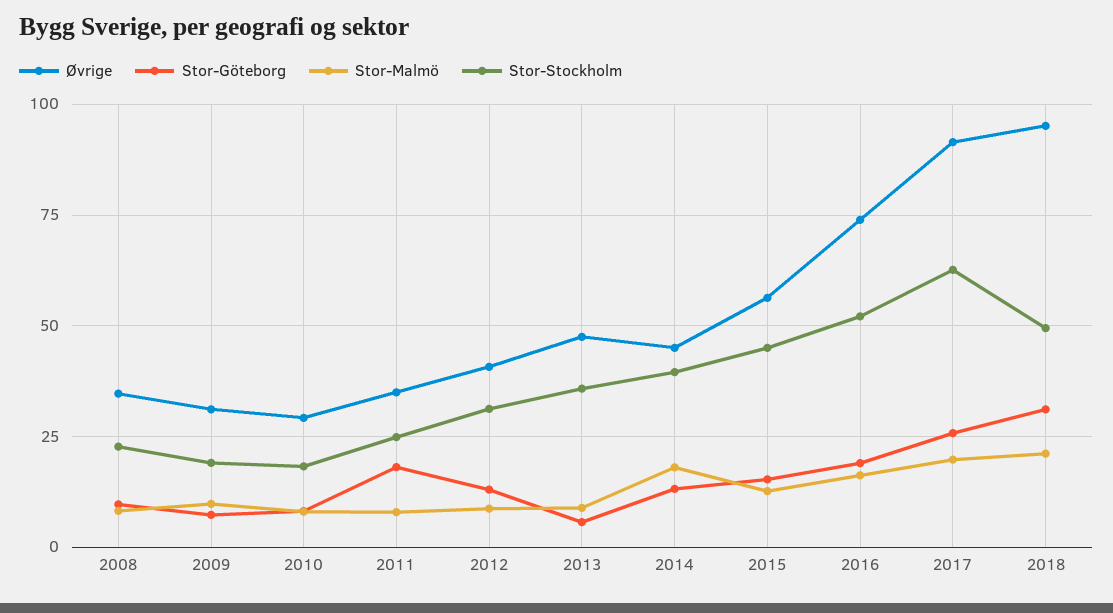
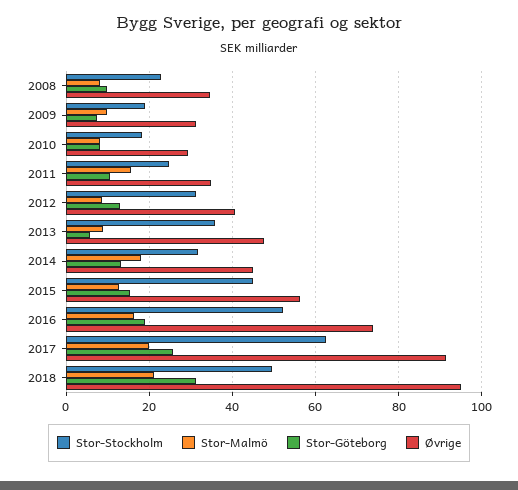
  {
    "Øvrige": {
      "2008": 34,
      "2009": 32,
      "2010": 30,
      "2011": 34,
      "2012": 40,
      "2013": 48,
      "2014": 44,
      "2015": 56,
      "2016": 74,
      "2017": 92,
      "2018": 96
    },
    "Stor-Göteborg": {
      "2008": 10,
      "2009": 8,
      "2010": 8,
-     "2011": 17.5,
+     "2011": 10,
      "2012": 12,
      "2013": 6,
      "2014": 14,
      "2015": 16,
      "2016": 20,
      "2017": 26,
      "2018": 32
    },
    "Stor-Malmö": {
      "2008": 8,
      "2009": 10,
      "2010": 8,
-     "2011": 7.5,
+     "2011": 16,
      "2012": 8,
      "2013": 8,
      "2014": 18,
      "2015": 12,
      "2016": 16,
      "2017": 20,
      "2018": 22
    },
    "Stor-Stockholm": {
      "2008": 22,
      "2009": 20,
      "2010": 18,
      "2011": 24,
      "2012": 32,
      "2013": 36,
-     "2014": 40,
+     "2014": 32,
      "2015": 44,
      "2016": 52,
      "2017": 62,
      "2018": 50
    }
  }

